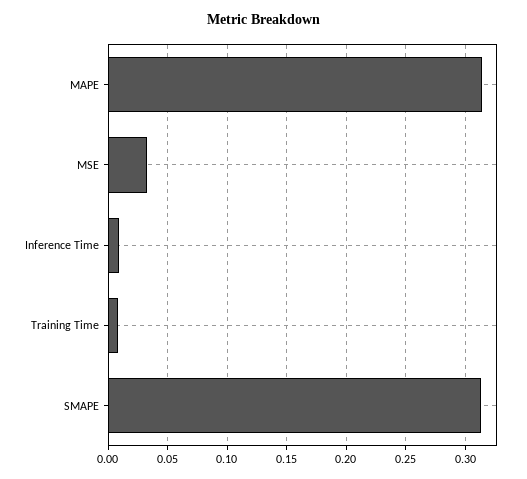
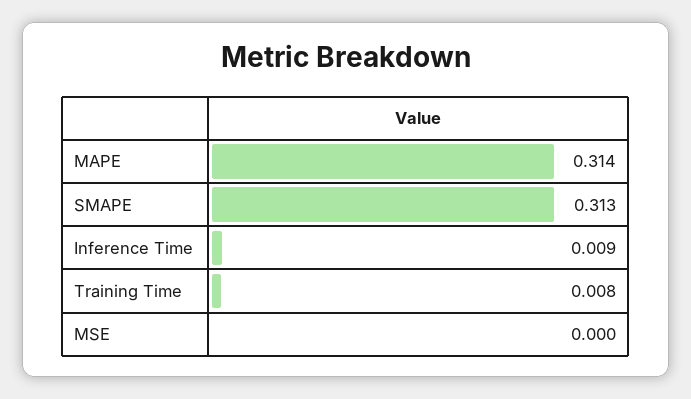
  {
    "MAPE": 0.314,
-   "MSE": 0.03,
+   "MSE": 0,
    "Inference Time": 0.009,
    "Training Time": 0.008,
    "SMAPE": 0.313
  }

